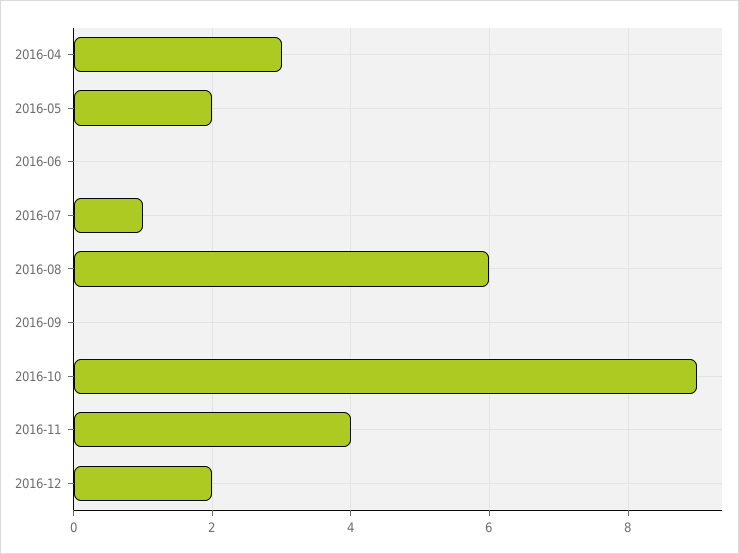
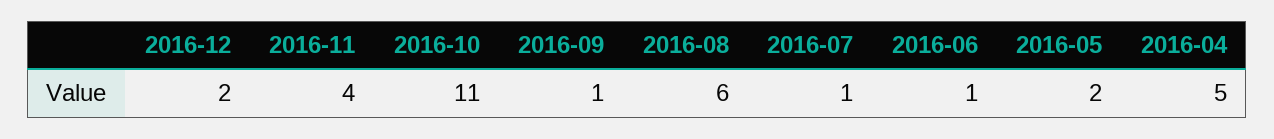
  {
-   "2016-04": 3,
+   "2016-04": 5,
    "2016-05": 2,
-   "2016-06": 0,
+   "2016-06": 1,
    "2016-07": 1,
    "2016-08": 6,
-   "2016-09": 0,
+   "2016-09": 1,
-   "2016-10": 9,
+   "2016-10": 11,
    "2016-11": 4,
    "2016-12": 2
  }

